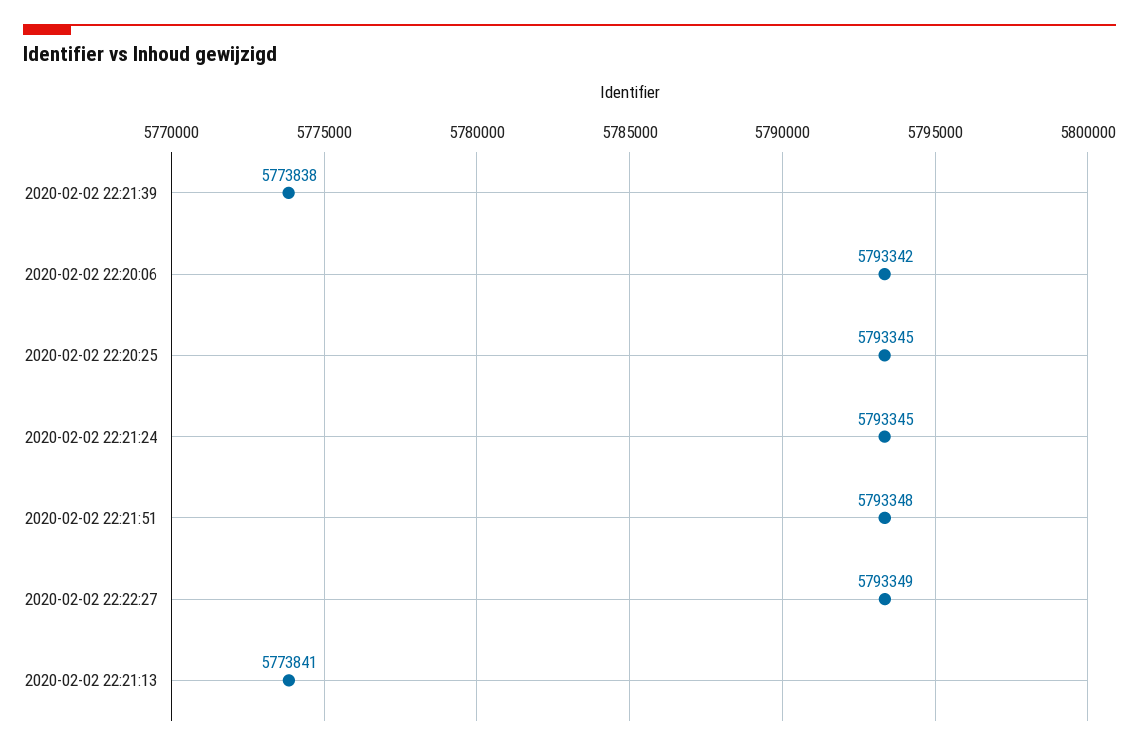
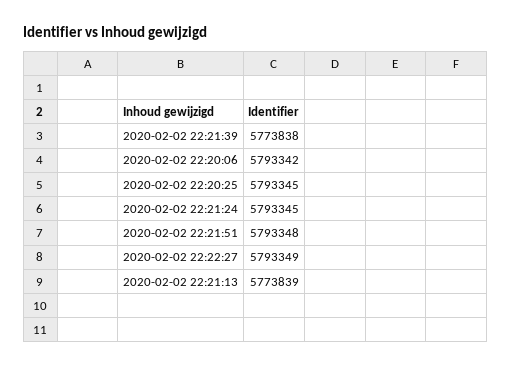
  {
    "2020-02-02 22:21:39": 5773838,
    "2020-02-02 22:20:06": 5793342,
    "2020-02-02 22:20:25": 5793345,
    "2020-02-02 22:21:24": 5793345,
    "2020-02-02 22:21:51": 5793348,
    "2020-02-02 22:22:27": 5793349,
-   "2020-02-02 22:21:13": 5773841
+   "2020-02-02 22:21:13": 5773839
  }

